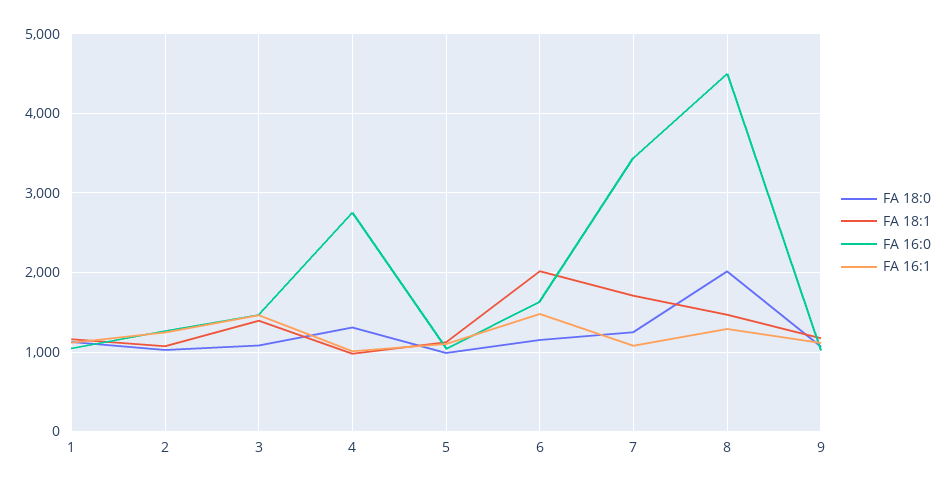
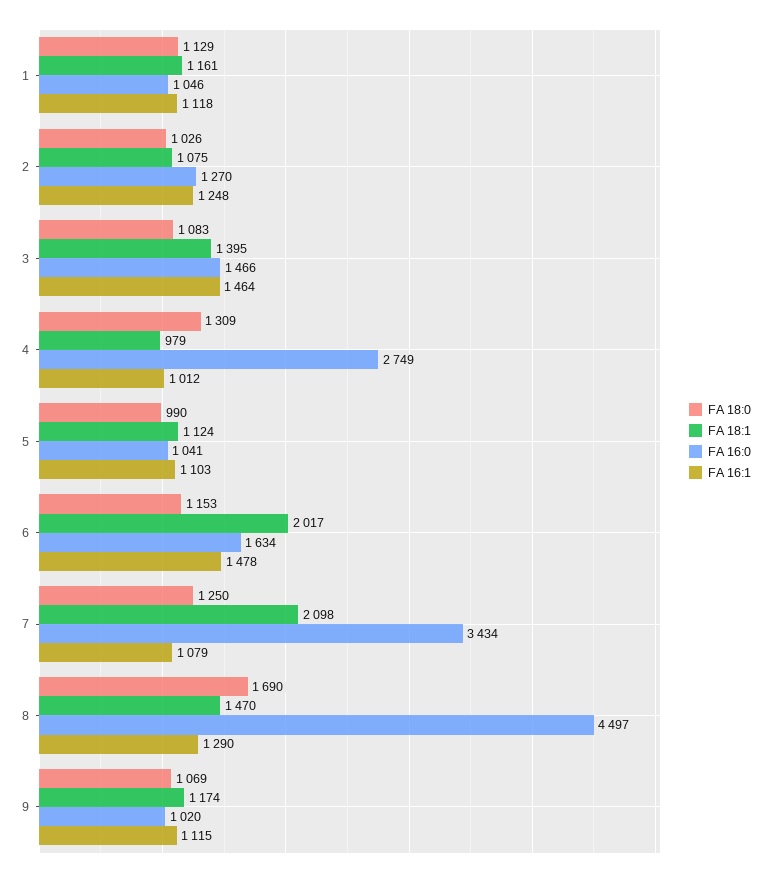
  {
    "FA 18:0": {
      "1": 1129,
      "2": 1026,
      "3": 1083,
      "4": 1309,
      "5": 990,
      "6": 1153,
      "7": 1250,
-     "8": 2000,
+     "8": 1690,
      "9": 1069
    },
    "FA 18:1": {
      "1": 1161,
      "2": 1075,
      "3": 1395,
      "4": 979,
      "5": 1124,
      "6": 2017,
-     "7": 1700,
+     "7": 2098,
      "8": 1470,
      "9": 1174
    },
    "FA 16:0": {
      "1": 1046,
      "2": 1270,
      "3": 1466,
      "4": 2749,
      "5": 1041,
      "6": 1634,
      "7": 3434,
      "8": 4497,
      "9": 1020
    },
    "FA 16:1": {
      "1": 1118,
      "2": 1248,
      "3": 1464,
      "4": 1012,
      "5": 1103,
      "6": 1478,
      "7": 1079,
      "8": 1290,
      "9": 1115
    }
  }

